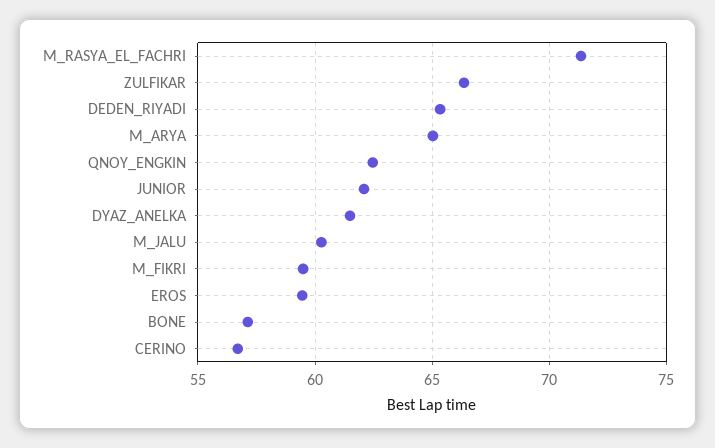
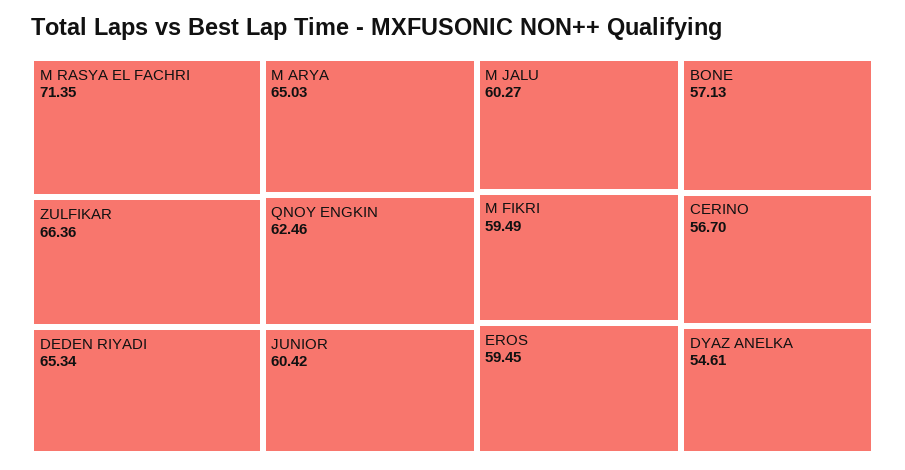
  {
    "M_RASYA_EL_FACHRI": 71.35,
    "ZULFIKAR": 66.36,
    "DEDEN_RIYADI": 65.34,
    "M_ARYA": 65.03,
    "QNOY_ENGKIN": 62.46,
-   "JUNIOR": 62,
+   "JUNIOR": 60.42,
-   "DYAZ_ANELKA": 61.5,
+   "DYAZ_ANELKA": 54.61,
    "M_JALU": 60.27,
    "M_FIKRI": 59.49,
    "EROS": 59.45,
    "BONE": 57.13,
    "CERINO": 56.7
  }

